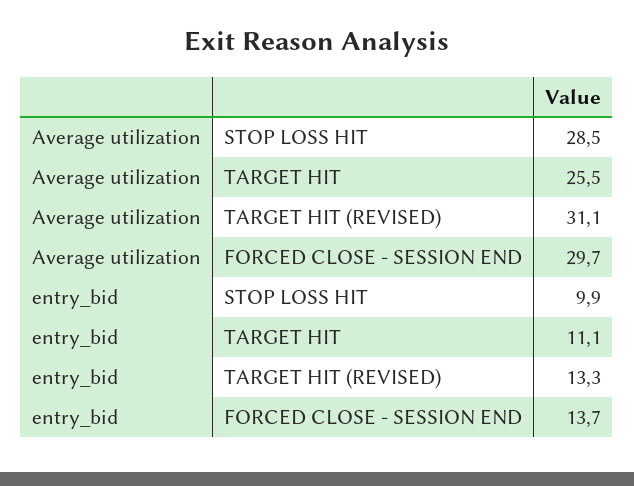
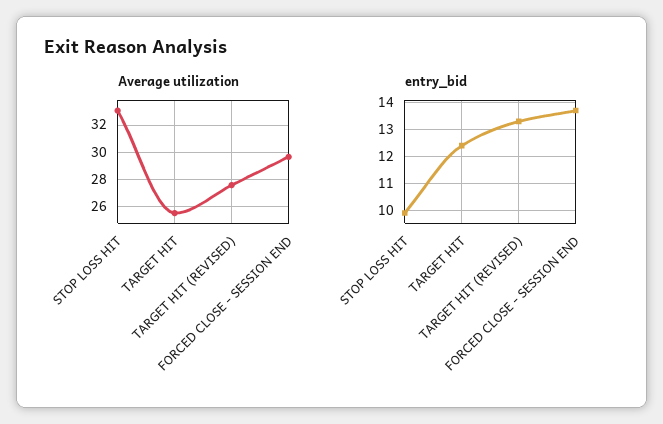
  {
    "Average utilization": {
-     "STOP LOSS HIT": 28.5,
+     "STOP LOSS HIT": 33,
      "TARGET HIT": 25.5,
-     "TARGET HIT (REVISED)": 31.1,
+     "TARGET HIT (REVISED)": 27.5,
      "FORCED CLOSE - SESSION END": 29.7
    },
    "entry_bid": {
      "STOP LOSS HIT": 9.9,
-     "TARGET HIT": 11.1,
+     "TARGET HIT": 12.5,
      "TARGET HIT (REVISED)": 13.3,
      "FORCED CLOSE - SESSION END": 13.7
    }
  }

